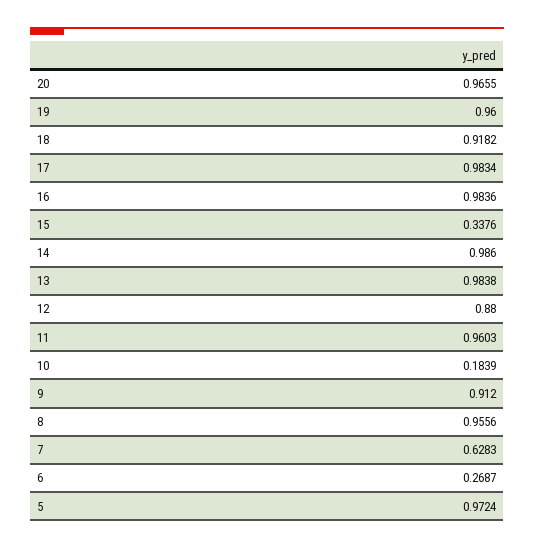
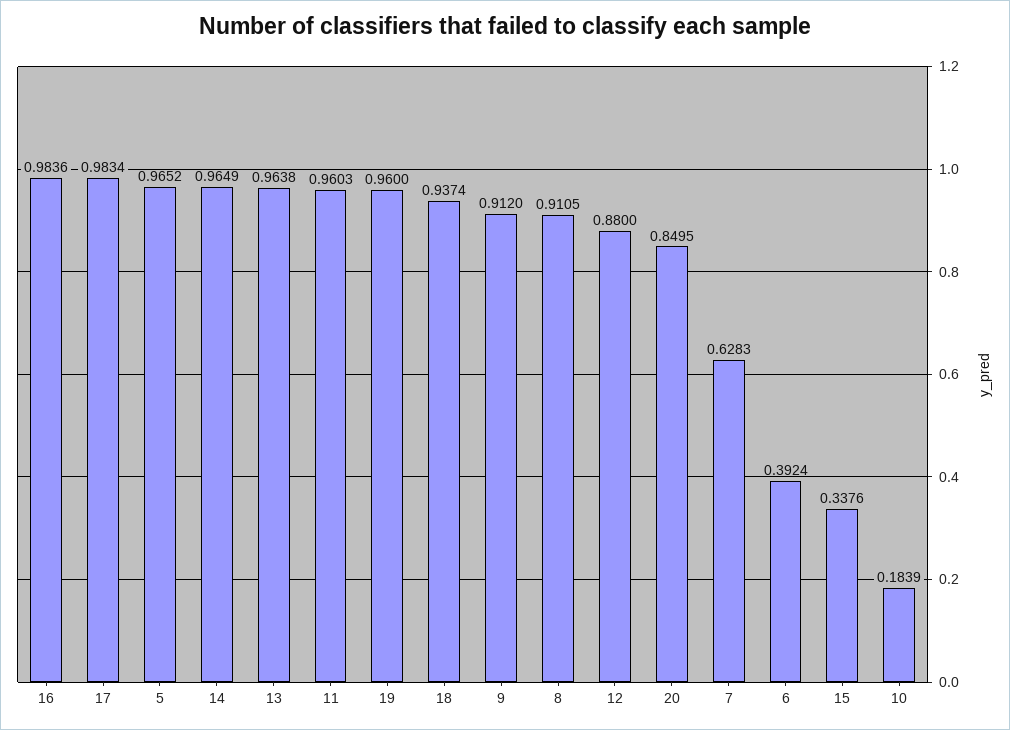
  {
-   "20": 0.9655,
+   "20": 0.8495,
    "19": 0.96,
-   "18": 0.9182,
+   "18": 0.9374,
    "17": 0.9834,
    "16": 0.9836,
    "15": 0.3376,
-   "14": 0.986,
+   "14": 0.9649,
-   "13": 0.9838,
+   "13": 0.9638,
    "12": 0.88,
    "11": 0.9603,
    "10": 0.1839,
    "9": 0.912,
-   "8": 0.9556,
+   "8": 0.9105,
    "7": 0.6283,
-   "6": 0.2687,
+   "6": 0.3924,
-   "5": 0.9724
+   "5": 0.9652
  }

